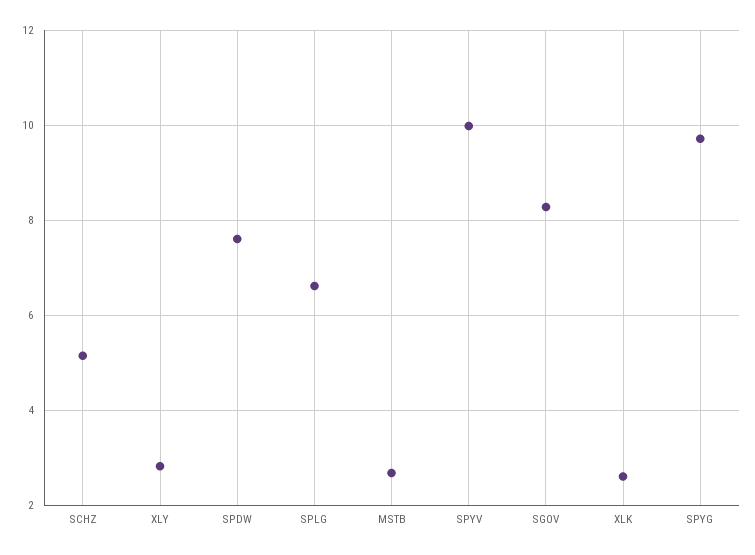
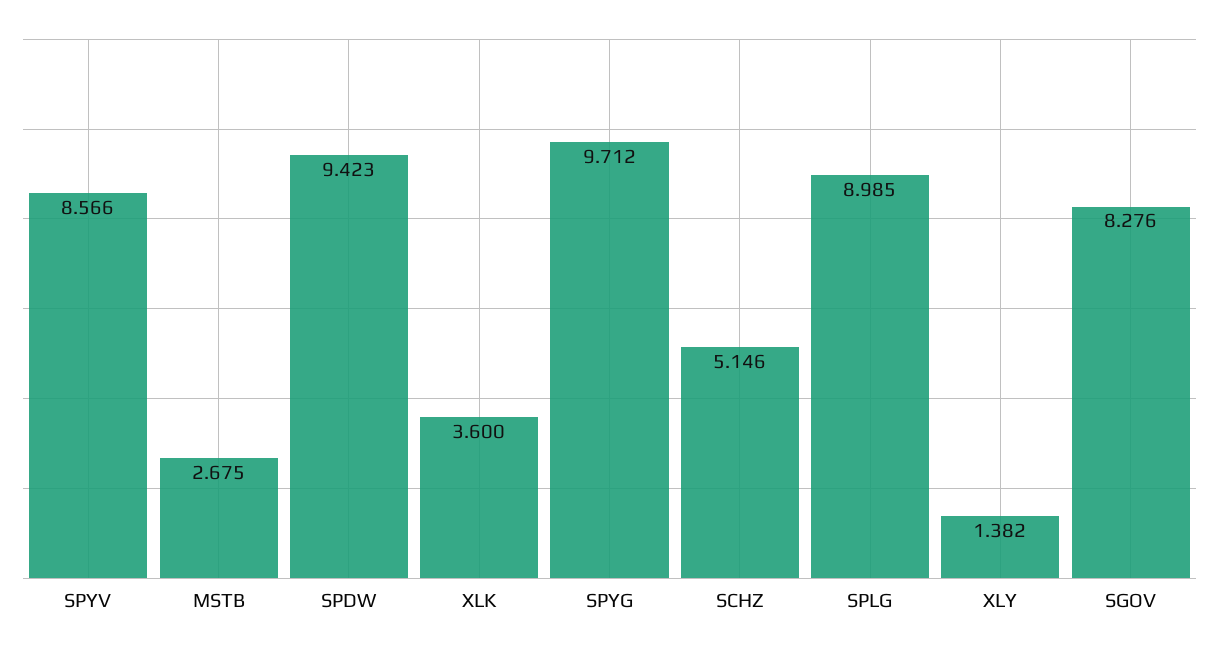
  {
    "SCHZ": 5.146,
-   "XLY": 2.8,
+   "XLY": 1.382,
-   "SPDW": 7.6,
+   "SPDW": 9.423,
-   "SPLG": 6.6,
+   "SPLG": 8.985,
    "MSTB": 2.675,
-   "SPYV": 10,
+   "SPYV": 8.566,
    "SGOV": 8.276,
-   "XLK": 2.6,
+   "XLK": 3.6,
    "SPYG": 9.712
  }

